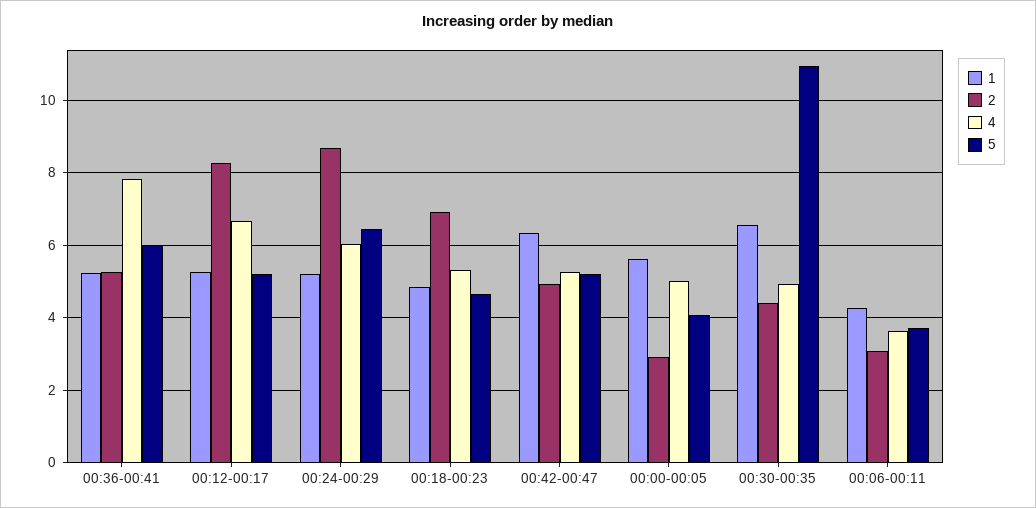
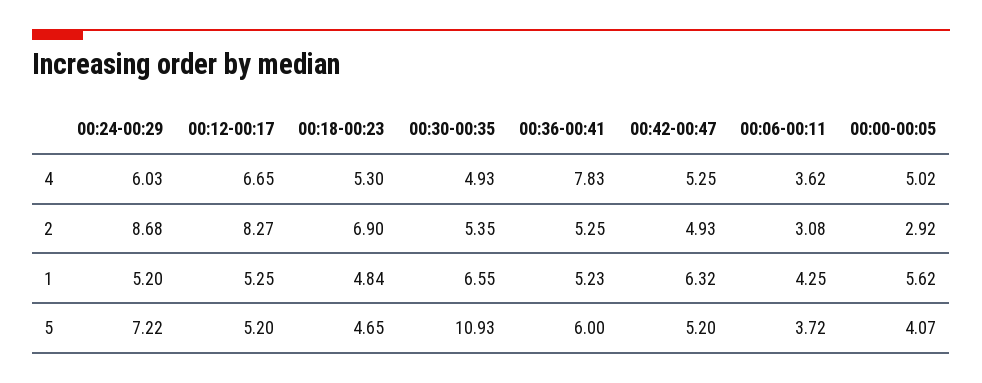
  {
    "1": {
      "00:36-00:41": 5.23,
      "00:12-00:17": 5.25,
      "00:24-00:29": 5.2,
      "00:18-00:23": 4.84,
      "00:42-00:47": 6.32,
      "00:00-00:05": 5.62,
      "00:30-00:35": 6.55,
      "00:06-00:11": 4.25
    },
    "2": {
      "00:36-00:41": 5.25,
      "00:12-00:17": 8.27,
      "00:24-00:29": 8.68,
      "00:18-00:23": 6.9,
      "00:42-00:47": 4.93,
      "00:00-00:05": 2.92,
-     "00:30-00:35": 4.4,
+     "00:30-00:35": 5.35,
      "00:06-00:11": 3.08
    },
    "4": {
      "00:36-00:41": 7.83,
      "00:12-00:17": 6.65,
      "00:24-00:29": 6.03,
      "00:18-00:23": 5.3,
      "00:42-00:47": 5.25,
      "00:00-00:05": 5.02,
      "00:30-00:35": 4.93,
      "00:06-00:11": 3.62
    },
    "5": {
      "00:36-00:41": 6,
      "00:12-00:17": 5.2,
-     "00:24-00:29": 6.4,
+     "00:24-00:29": 7.22,
      "00:18-00:23": 4.65,
      "00:42-00:47": 5.2,
      "00:00-00:05": 4.07,
      "00:30-00:35": 10.93,
      "00:06-00:11": 3.72
    }
  }

